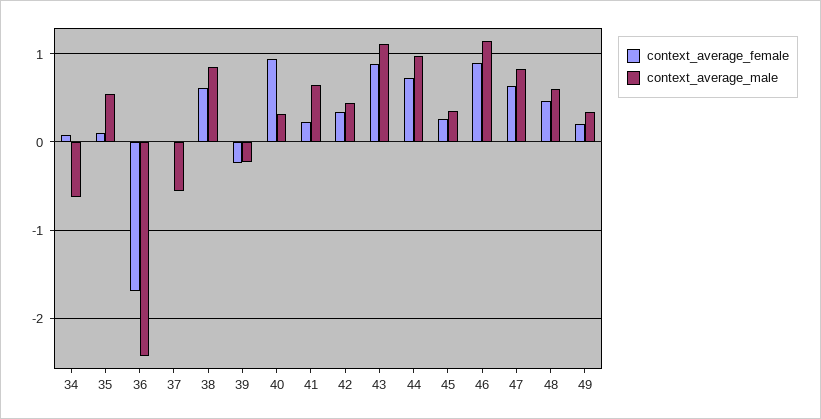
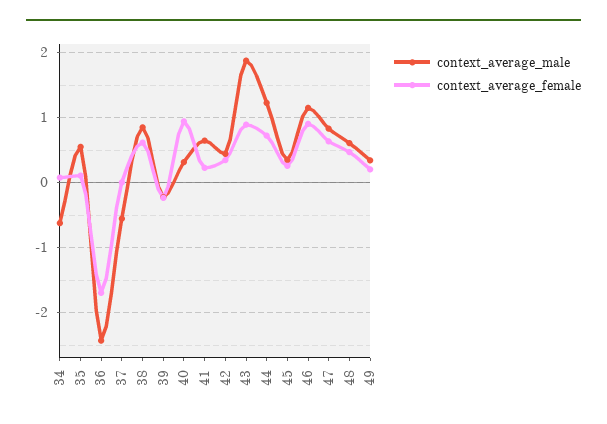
  {
    "context_average_female": {
      "34": 0.1,
      "35": 0.1,
      "36": -1.7,
      "37": 0,
      "38": 0.6,
      "39": -0.2,
      "40": 0.9,
      "41": 0.2,
      "42": 0.3,
      "43": 0.9,
      "44": 0.7,
      "45": 0.3,
      "46": 0.9,
      "47": 0.6,
      "48": 0.5,
      "49": 0.2
    },
    "context_average_male": {
      "34": -0.6,
      "35": 0.5,
      "36": -2.4,
      "37": -0.6,
      "38": 0.9,
      "39": -0.2,
      "40": 0.3,
      "41": 0.6,
      "42": 0.4,
-     "43": 1.1,
+     "43": 1.9,
-     "44": 1,
+     "44": 1.2,
      "45": 0.3,
      "46": 1.1,
      "47": 0.8,
      "48": 0.6,
      "49": 0.3
    }
  }

